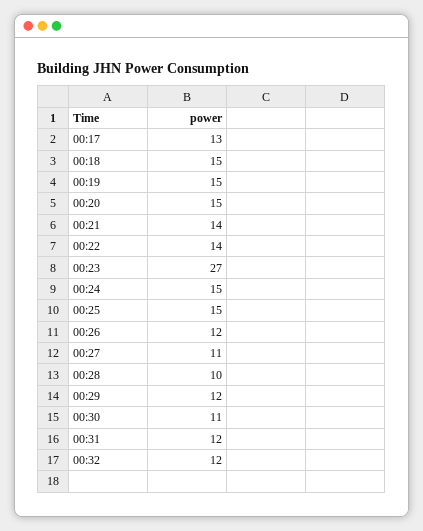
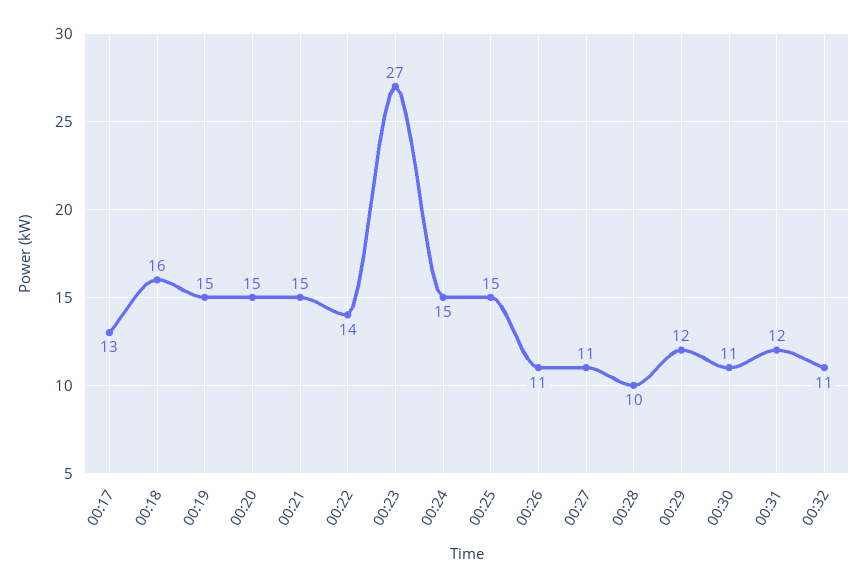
  {
    "00:17": 13,
-   "00:18": 15,
+   "00:18": 16,
    "00:19": 15,
    "00:20": 15,
-   "00:21": 14,
+   "00:21": 15,
    "00:22": 14,
    "00:23": 27,
    "00:24": 15,
    "00:25": 15,
-   "00:26": 12,
+   "00:26": 11,
    "00:27": 11,
    "00:28": 10,
    "00:29": 12,
    "00:30": 11,
    "00:31": 12,
-   "00:32": 12
+   "00:32": 11
  }

